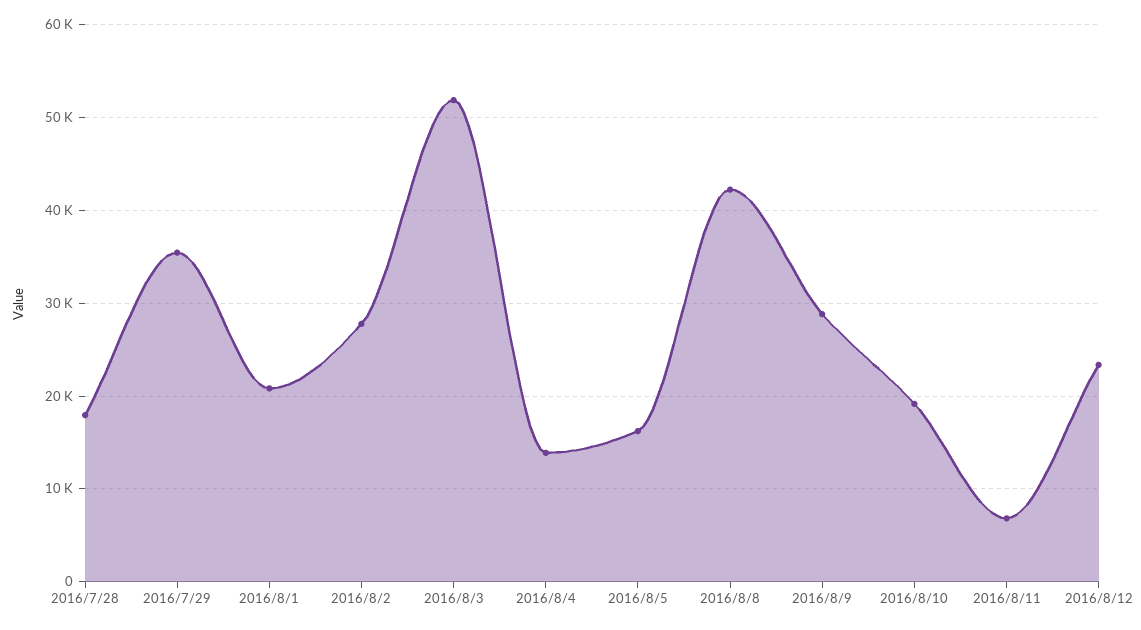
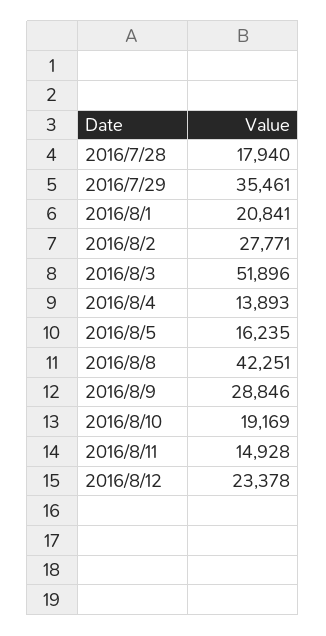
  {
    "2016/7/28": 17940,
    "2016/7/29": 35461,
    "2016/8/1": 20841,
    "2016/8/2": 27771,
    "2016/8/3": 51896,
    "2016/8/4": 13893,
    "2016/8/5": 16235,
    "2016/8/8": 42251,
    "2016/8/9": 28846,
    "2016/8/10": 19169,
-   "2016/8/11": 7000,
+   "2016/8/11": 14928,
    "2016/8/12": 23378
  }

